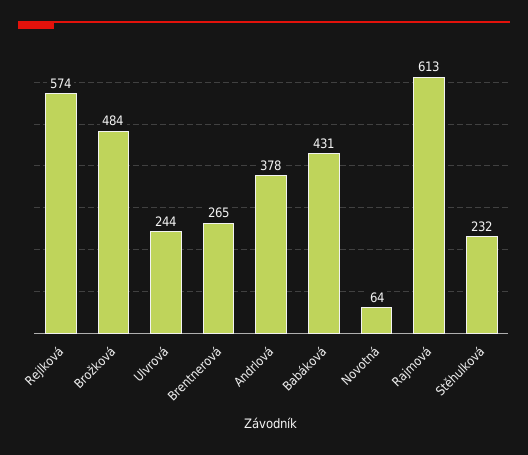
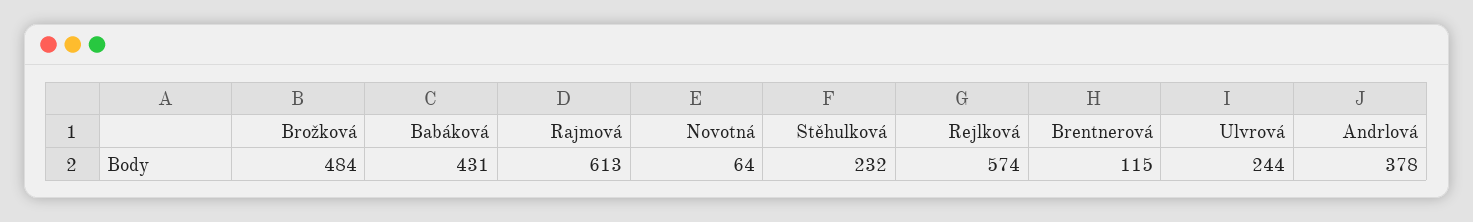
  {
    "Rejlková": 574,
    "Brožková": 484,
    "Ulvrová": 244,
-   "Brentnerová": 265,
+   "Brentnerová": 115,
    "Andrlová": 378,
    "Babáková": 431,
    "Novotná": 64,
    "Rajmová": 613,
    "Stěhulková": 232
  }

